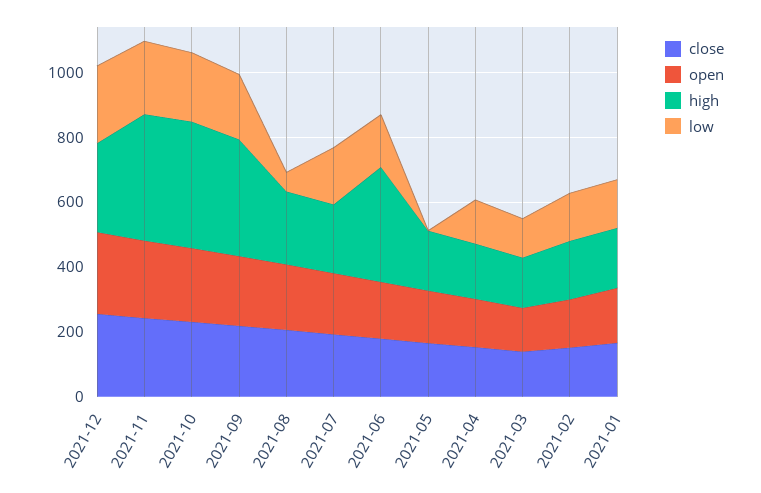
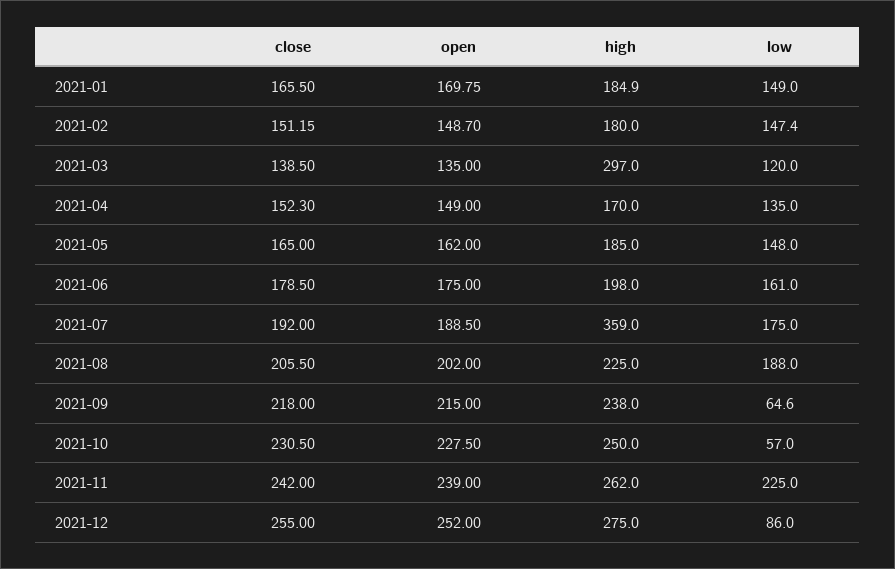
  {
    "close": {
      "2021-12": 255,
      "2021-11": 242,
      "2021-10": 230.5,
      "2021-09": 218,
      "2021-08": 205.5,
      "2021-07": 192,
      "2021-06": 178.5,
      "2021-05": 165,
      "2021-04": 152.3,
      "2021-03": 138.5,
      "2021-02": 151.15,
      "2021-01": 165.5
    },
    "open": {
      "2021-12": 252,
      "2021-11": 239,
      "2021-10": 227.5,
      "2021-09": 215,
      "2021-08": 202,
      "2021-07": 188.5,
      "2021-06": 175,
      "2021-05": 162,
      "2021-04": 149,
      "2021-03": 135,
      "2021-02": 148.7,
      "2021-01": 169.75
    },
    "high": {
      "2021-12": 275,
-     "2021-11": 400,
+     "2021-11": 262,
-     "2021-10": 400,
+     "2021-10": 250,
-     "2021-09": 350,
+     "2021-09": 238,
      "2021-08": 225,
-     "2021-07": 200,
+     "2021-07": 359,
-     "2021-06": 350,
+     "2021-06": 198,
      "2021-05": 185,
      "2021-04": 170,
-     "2021-03": 150,
+     "2021-03": 297,
      "2021-02": 180,
      "2021-01": 184.9
    },
    "low": {
-     "2021-12": 250,
+     "2021-12": 86,
      "2021-11": 225,
-     "2021-10": 200,
+     "2021-10": 57,
-     "2021-09": 200,
+     "2021-09": 64.6,
-     "2021-08": 50,
+     "2021-08": 188,
      "2021-07": 175,
      "2021-06": 161,
-     "2021-05": 0,
+     "2021-05": 148,
      "2021-04": 135,
      "2021-03": 120,
      "2021-02": 147.4,
      "2021-01": 149
    }
  }

